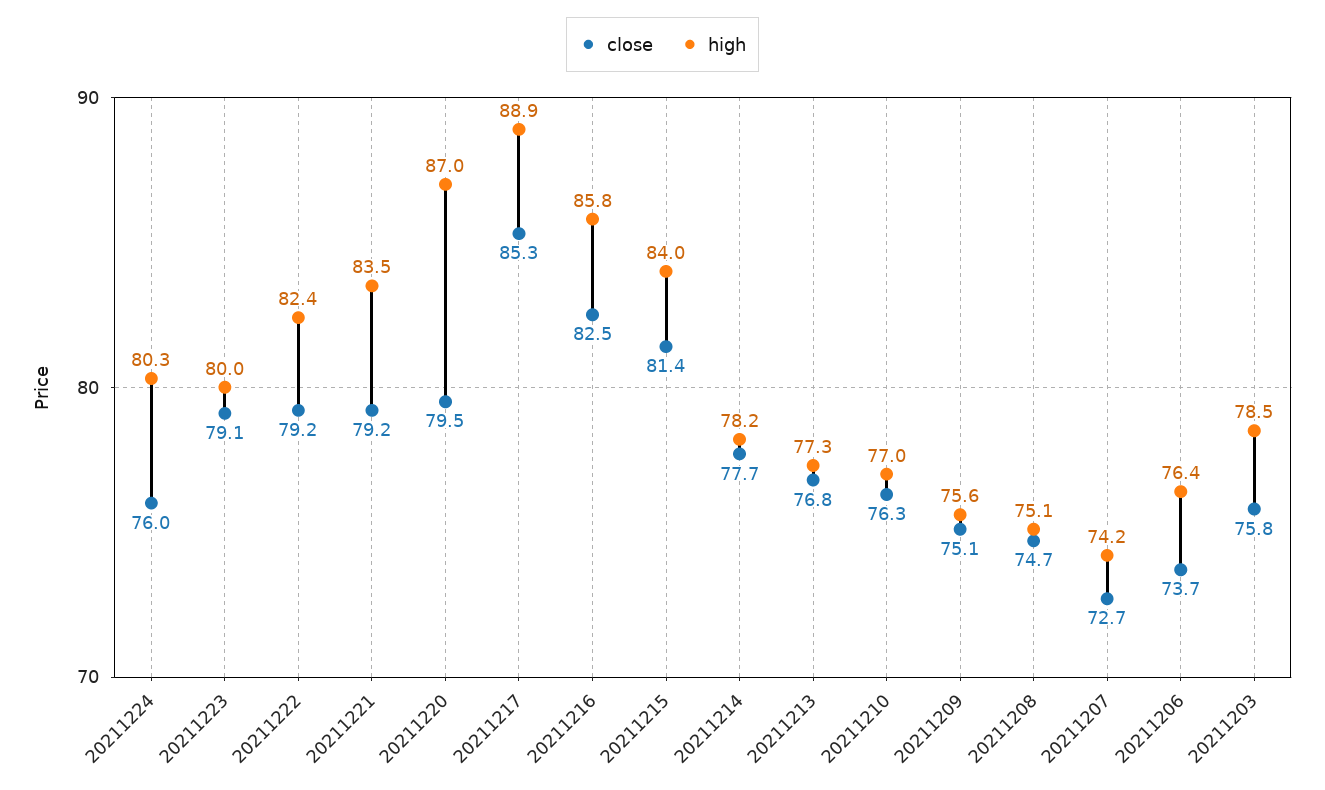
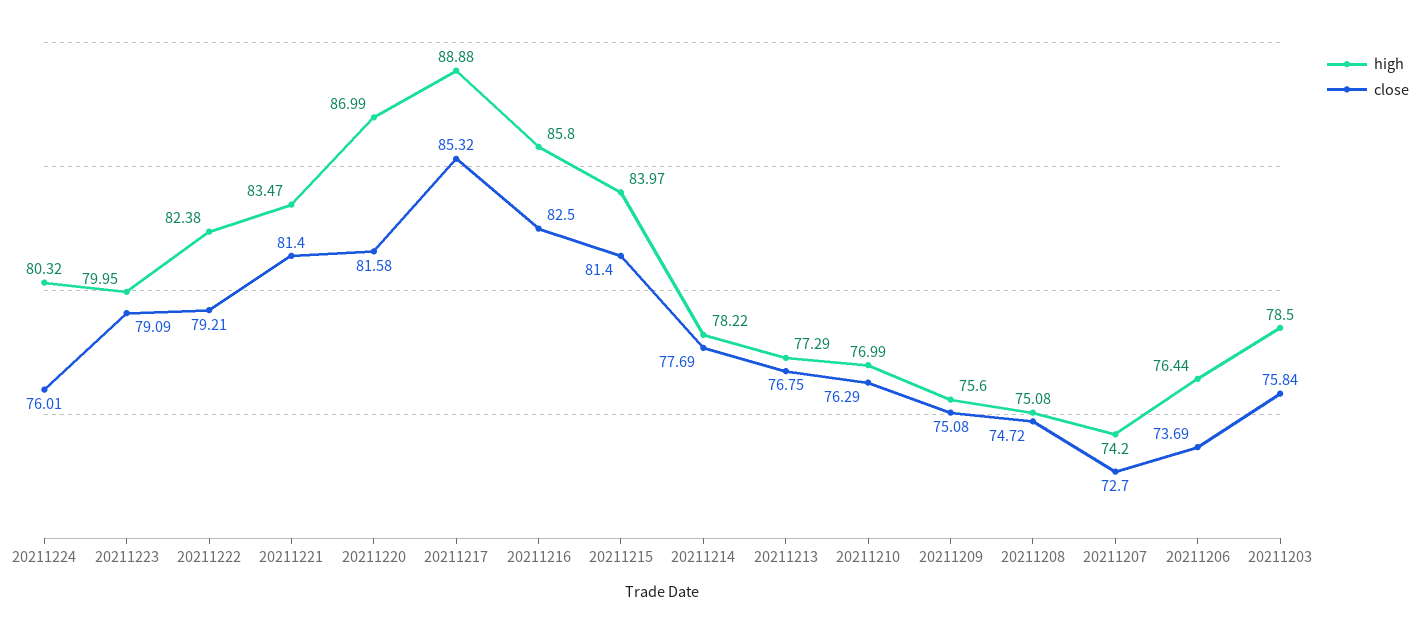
  {
    "close": {
      "20211224": 76.01,
      "20211223": 79.09,
      "20211222": 79.21,
-     "20211221": 79.2,
+     "20211221": 81.4,
-     "20211220": 79.5,
+     "20211220": 81.58,
      "20211217": 85.32,
      "20211216": 82.5,
      "20211215": 81.4,
      "20211214": 77.69,
      "20211213": 76.75,
      "20211210": 76.29,
      "20211209": 75.08,
      "20211208": 74.72,
      "20211207": 72.7,
      "20211206": 73.69,
      "20211203": 75.84
    },
    "high": {
      "20211224": 80.32,
      "20211223": 79.95,
      "20211222": 82.38,
      "20211221": 83.47,
      "20211220": 86.99,
      "20211217": 88.88,
      "20211216": 85.8,
      "20211215": 83.97,
      "20211214": 78.22,
      "20211213": 77.29,
      "20211210": 76.99,
      "20211209": 75.6,
      "20211208": 75.08,
      "20211207": 74.2,
      "20211206": 76.44,
      "20211203": 78.5
    }
  }

